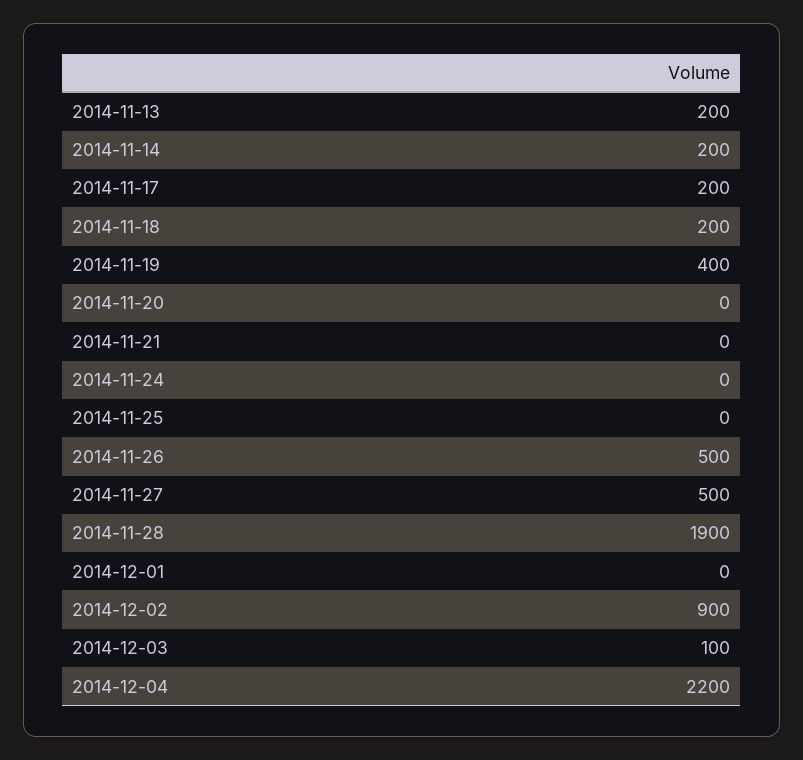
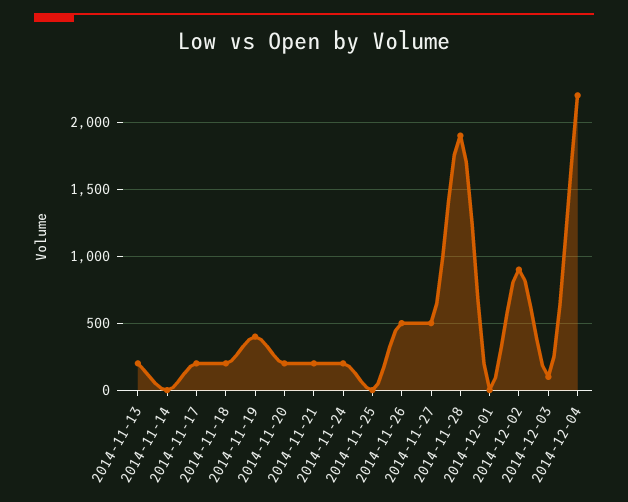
  {
    "2014-11-13": 200,
-   "2014-11-14": 200,
+   "2014-11-14": 0,
    "2014-11-17": 200,
    "2014-11-18": 200,
    "2014-11-19": 400,
-   "2014-11-20": 0,
+   "2014-11-20": 200,
-   "2014-11-21": 0,
+   "2014-11-21": 200,
-   "2014-11-24": 0,
+   "2014-11-24": 200,
    "2014-11-25": 0,
    "2014-11-26": 500,
    "2014-11-27": 500,
    "2014-11-28": 1900,
    "2014-12-01": 0,
    "2014-12-02": 900,
    "2014-12-03": 100,
    "2014-12-04": 2200
  }

